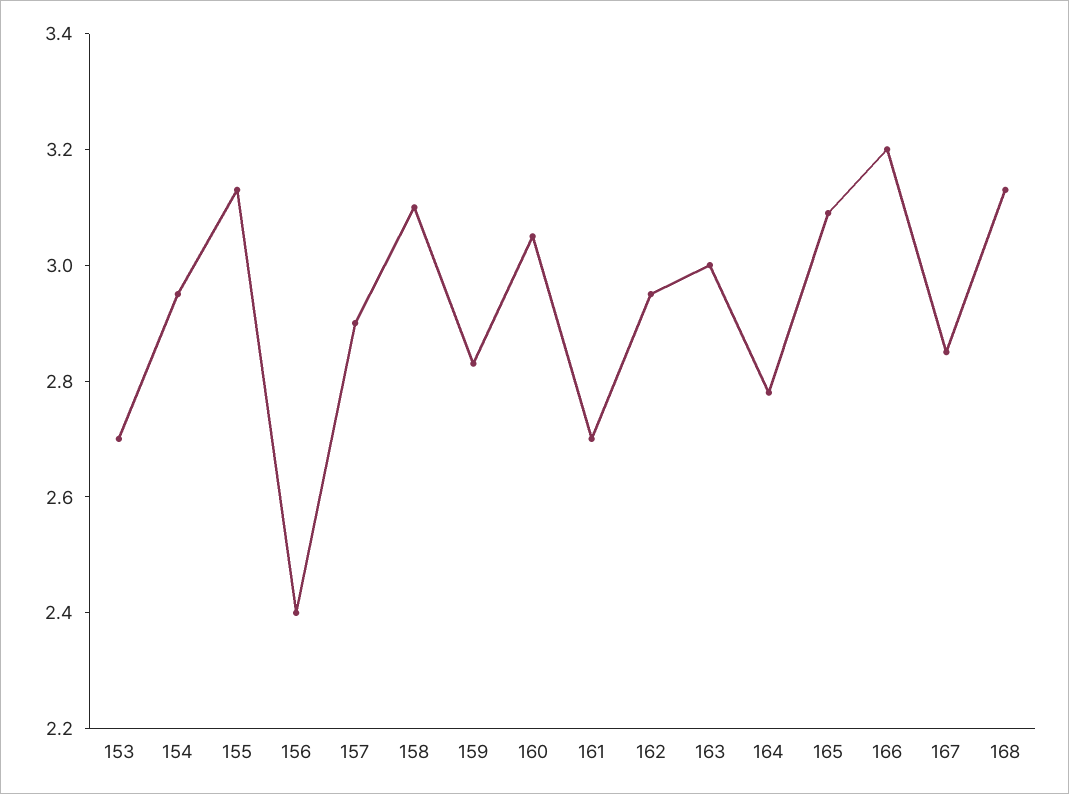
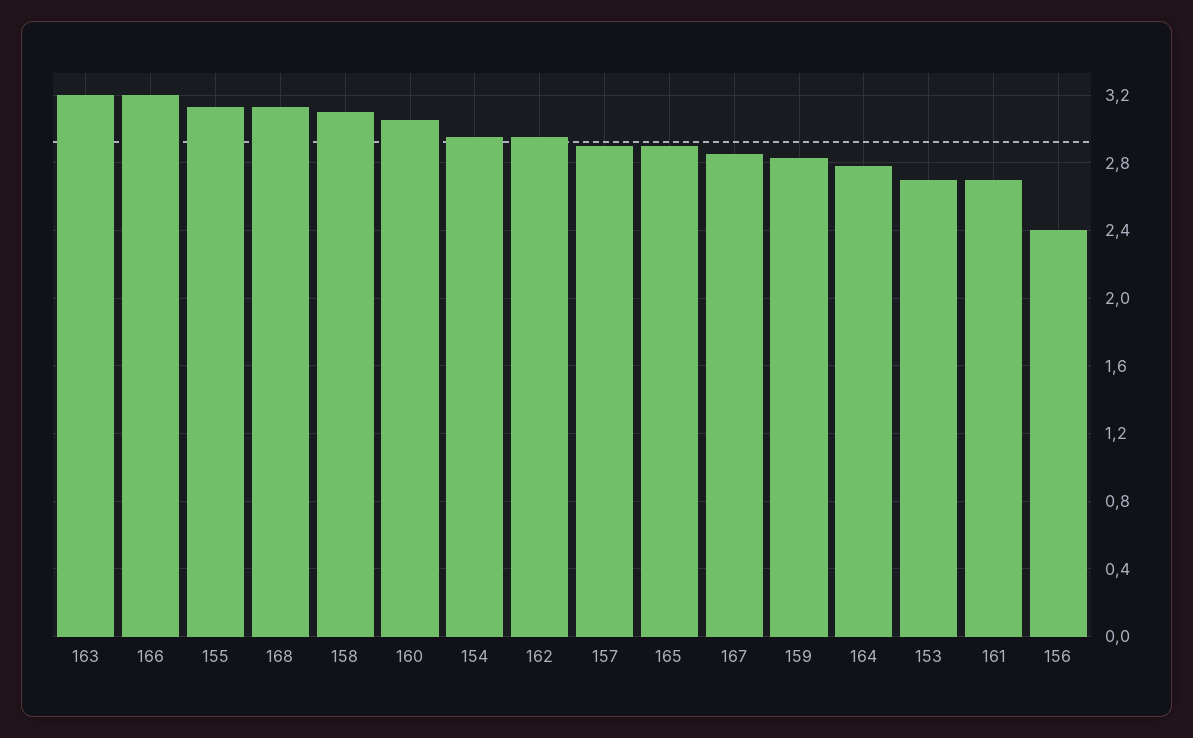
  {
    "153": 2.7,
    "154": 2.95,
    "155": 3.15,
    "156": 2.4,
    "157": 2.9,
    "158": 3.1,
    "159": 2.85,
    "160": 3.05,
    "161": 2.7,
    "162": 2.95,
-   "163": 3,
+   "163": 3.2,
    "164": 2.8,
-   "165": 3.1,
+   "165": 2.9,
    "166": 3.2,
    "167": 2.85,
    "168": 3.15
  }

